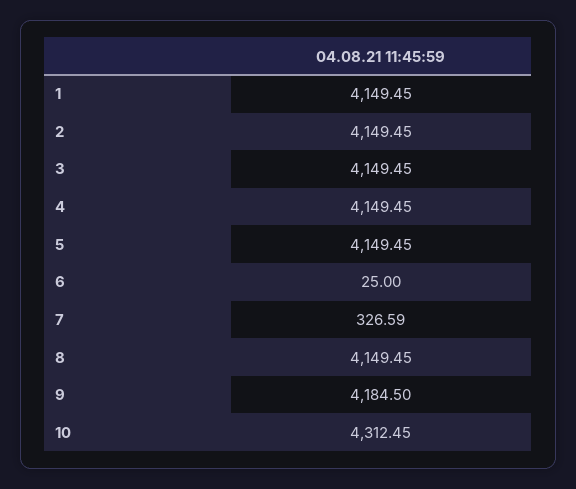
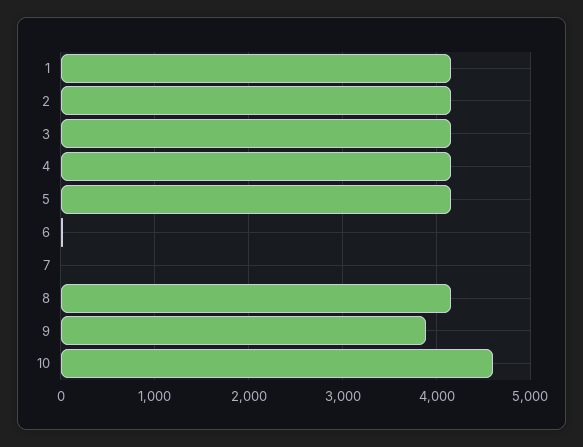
  {
    "1": 4149.45,
    "2": 4149.45,
    "3": 4149.45,
    "4": 4149.45,
    "5": 4149.45,
    "6": 25,
-   "7": 326.59,
+   "7": 0,
    "8": 4149.45,
-   "9": 4184.5,
+   "9": 3900,
-   "10": 4312.45
+   "10": 4600
  }

